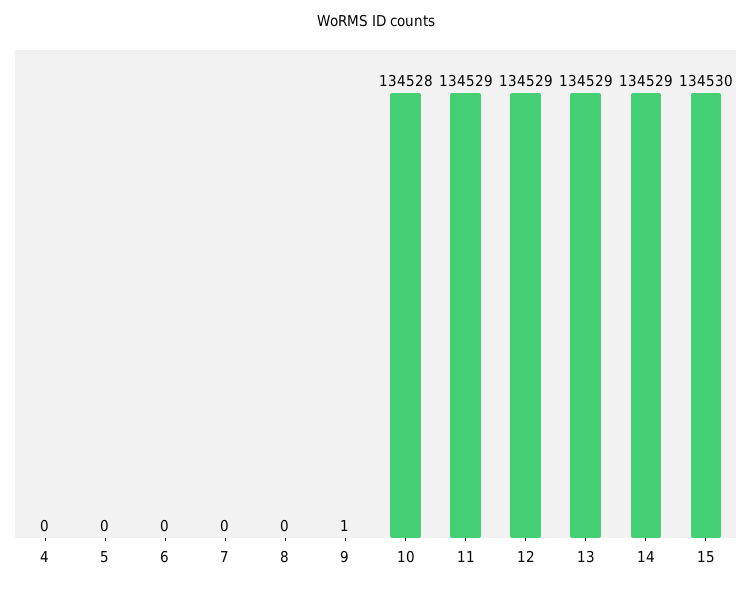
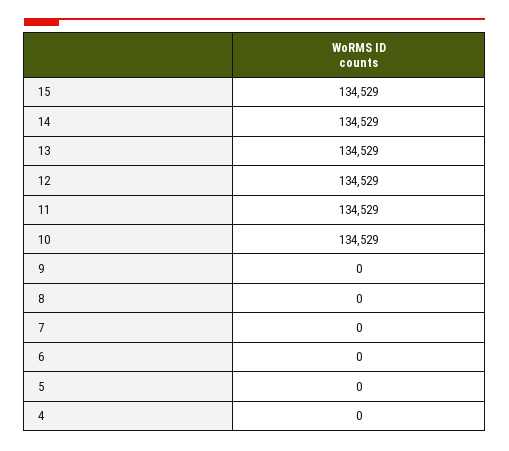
  {
    "4": 0,
    "5": 0,
    "6": 0,
    "7": 0,
    "8": 0,
-   "9": 1,
+   "9": 0,
-   "10": 134528,
+   "10": 134529,
    "11": 134529,
    "12": 134529,
    "13": 134529,
    "14": 134529,
-   "15": 134530
+   "15": 134529
  }

